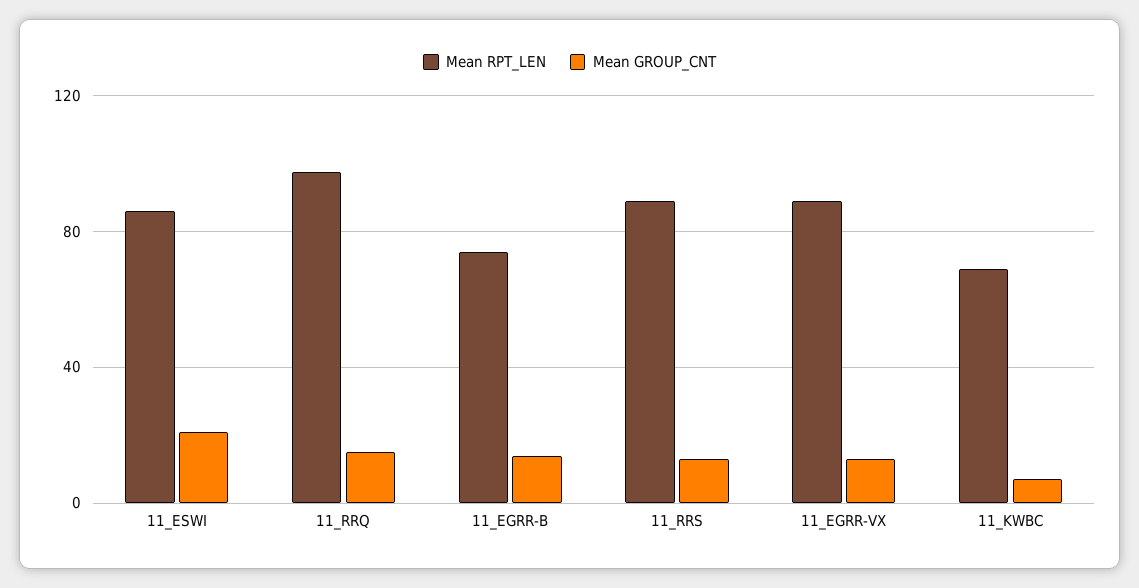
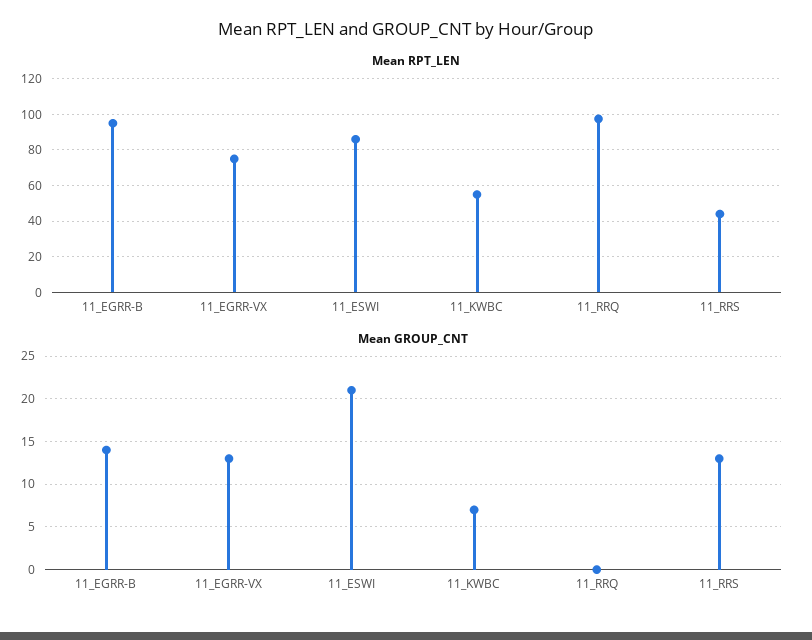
  {
    "Mean RPT_LEN": {
      "11_ESWI": 85,
      "11_RRQ": 100,
-     "11_EGRR-B": 75,
+     "11_EGRR-B": 95,
-     "11_RRS": 90,
+     "11_RRS": 45,
-     "11_EGRR-VX": 90,
+     "11_EGRR-VX": 75,
-     "11_KWBC": 70
+     "11_KWBC": 55
    },
    "Mean GROUP_CNT": {
      "11_ESWI": 21,
-     "11_RRQ": 15,
+     "11_RRQ": 0,
      "11_EGRR-B": 14,
      "11_RRS": 13,
      "11_EGRR-VX": 13,
      "11_KWBC": 7
    }
  }

